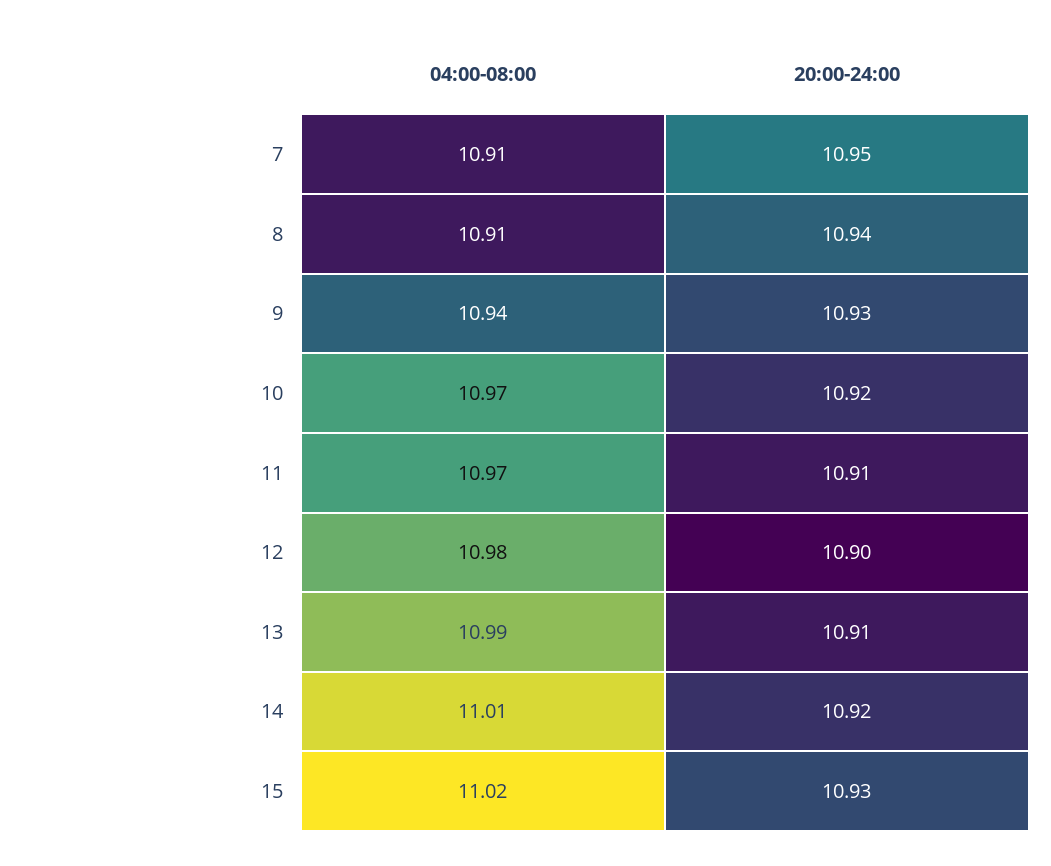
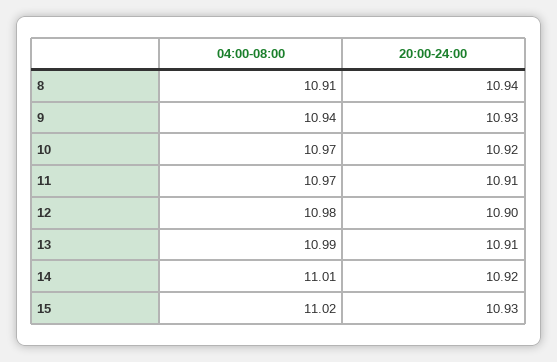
  {
    "04:00-08:00": {
-     "7": 10.91,
      "8": 10.91,
      "9": 10.94,
      "10": 10.97,
      "11": 10.97,
      "12": 10.98,
      "13": 10.99,
      "14": 11.01,
      "15": 11.02
    },
    "20:00-24:00": {
-     "7": 10.95,
      "8": 10.94,
      "9": 10.93,
      "10": 10.92,
      "11": 10.91,
      "12": 10.9,
      "13": 10.91,
      "14": 10.92,
      "15": 10.93
    }
  }

